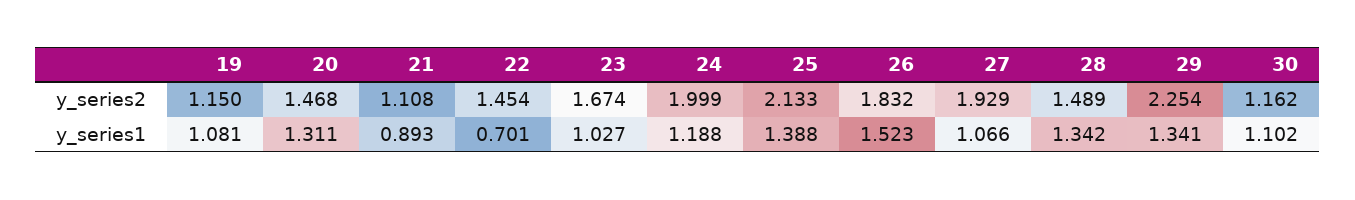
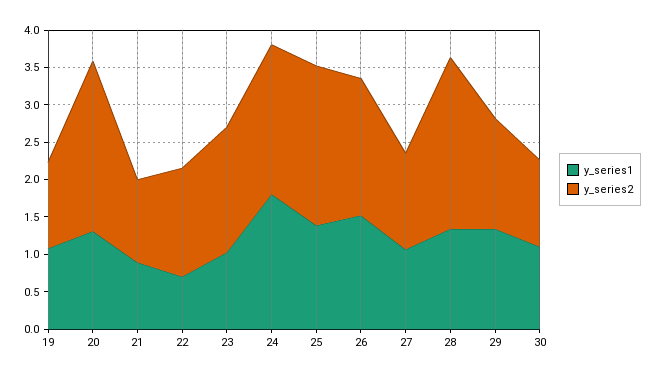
  {
    "y_series2": {
      "19": 1.15,
-     "20": 1.468,
+     "20": 2.25,
      "21": 1.108,
      "22": 1.454,
      "23": 1.674,
      "24": 1.999,
      "25": 2.133,
      "26": 1.832,
-     "27": 1.929,
+     "27": 1.25,
-     "28": 1.489,
+     "28": 2.25,
-     "29": 2.254,
+     "29": 1.5,
      "30": 1.162
    },
    "y_series1": {
      "19": 1.081,
      "20": 1.311,
      "21": 0.893,
      "22": 0.701,
      "23": 1.027,
-     "24": 1.188,
+     "24": 1.75,
      "25": 1.388,
      "26": 1.523,
      "27": 1.066,
      "28": 1.342,
      "29": 1.341,
      "30": 1.102
    }
  }

